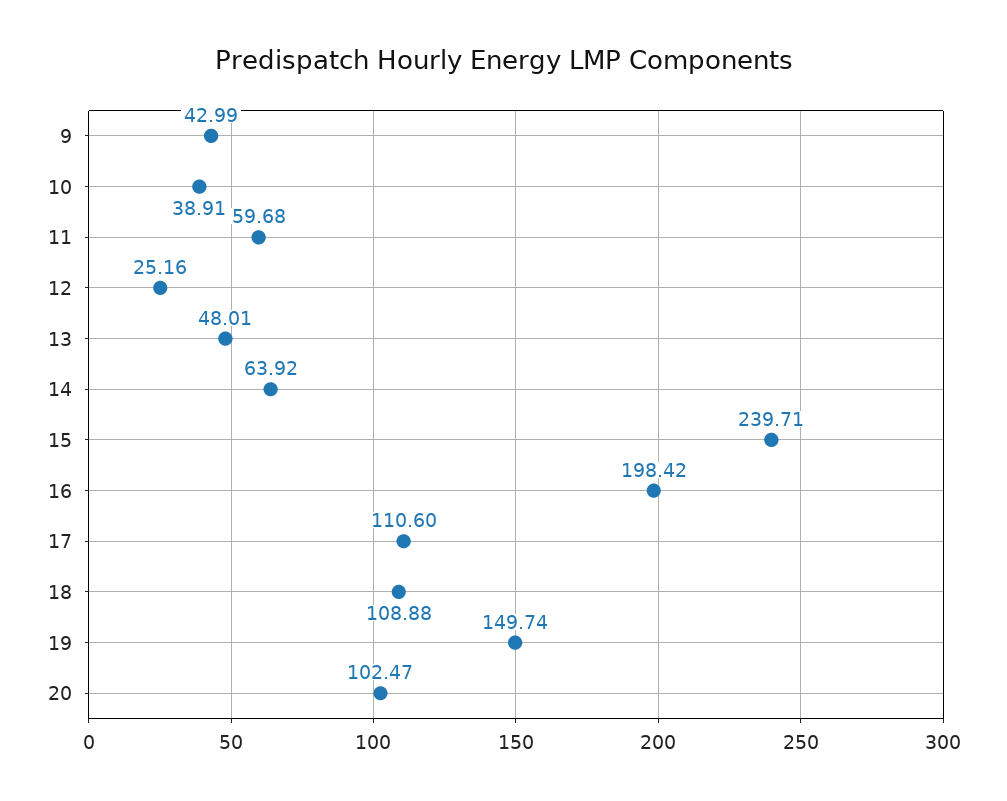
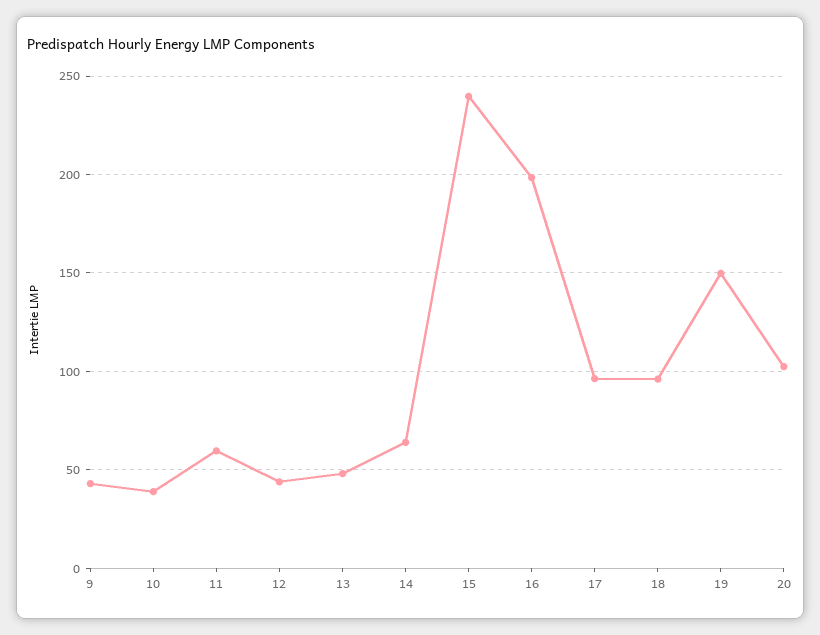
  {
    "9": 42.99,
    "10": 38.91,
    "11": 59.68,
-   "12": 25.16,
+   "12": 45,
    "13": 48.01,
    "14": 63.92,
    "15": 239.71,
    "16": 198.42,
-   "17": 110.6,
+   "17": 95,
-   "18": 108.88,
+   "18": 95,
    "19": 149.74,
    "20": 102.47
  }

